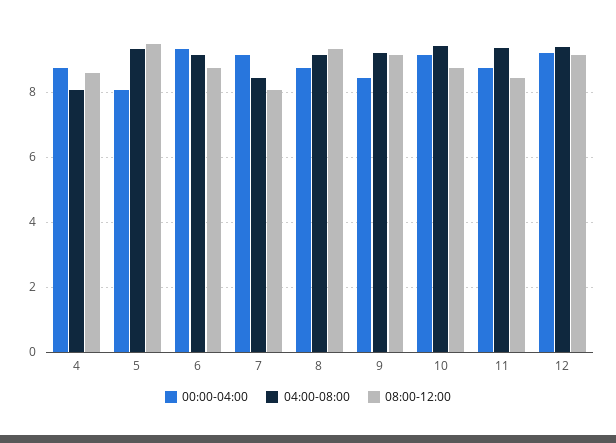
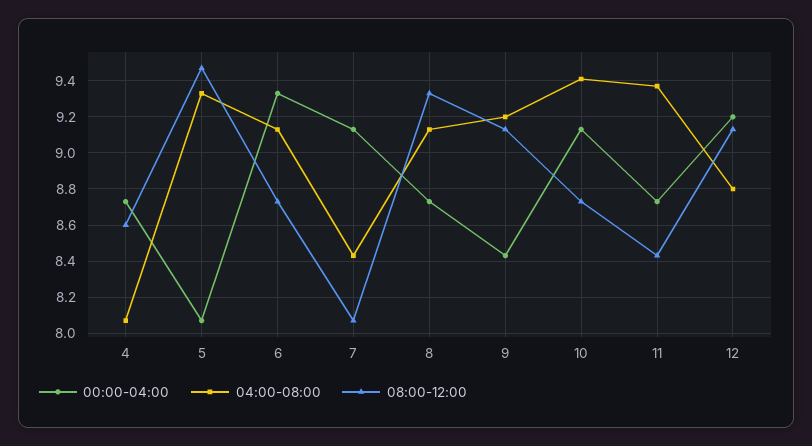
  {
    "00:00-04:00": {
      "4": 8.75,
      "5": 8.05,
      "6": 9.35,
      "7": 9.15,
      "8": 8.75,
      "9": 8.45,
      "10": 9.15,
      "11": 8.75,
      "12": 9.2
    },
    "04:00-08:00": {
      "4": 8.05,
      "5": 9.35,
      "6": 9.15,
      "7": 8.45,
      "8": 9.15,
      "9": 9.2,
      "10": 9.4,
      "11": 9.35,
-     "12": 9.4
+     "12": 8.8
    },
    "08:00-12:00": {
      "4": 8.6,
      "5": 9.45,
      "6": 8.75,
      "7": 8.05,
      "8": 9.35,
      "9": 9.15,
      "10": 8.75,
      "11": 8.45,
      "12": 9.15
    }
  }

